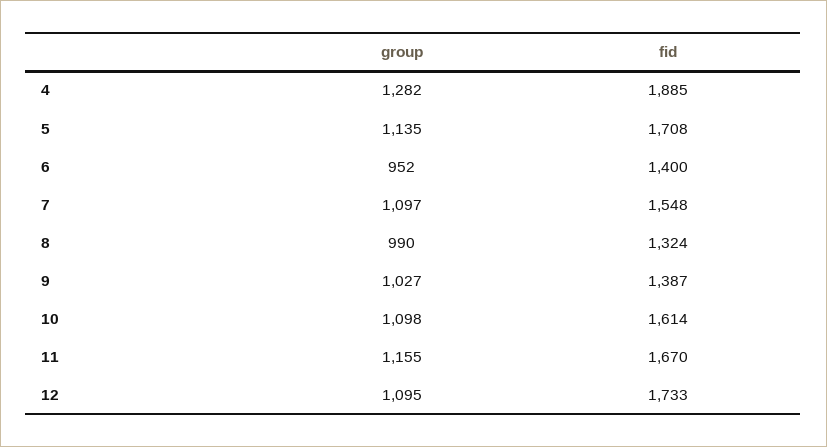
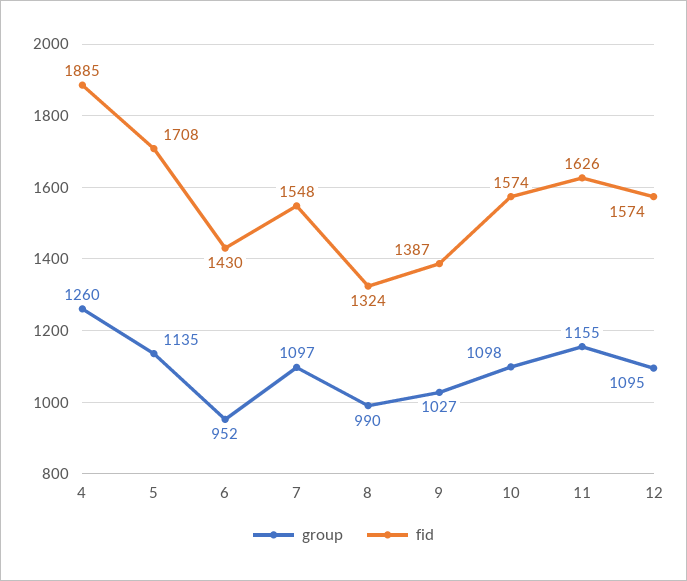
  {
    "group": {
-     "4": 1282,
+     "4": 1260,
      "5": 1135,
      "6": 952,
      "7": 1097,
      "8": 990,
      "9": 1027,
      "10": 1098,
      "11": 1155,
      "12": 1095
    },
    "fid": {
      "4": 1885,
      "5": 1708,
-     "6": 1400,
+     "6": 1430,
      "7": 1548,
      "8": 1324,
      "9": 1387,
-     "10": 1614,
+     "10": 1574,
-     "11": 1670,
+     "11": 1626,
-     "12": 1733
+     "12": 1574
    }
  }

